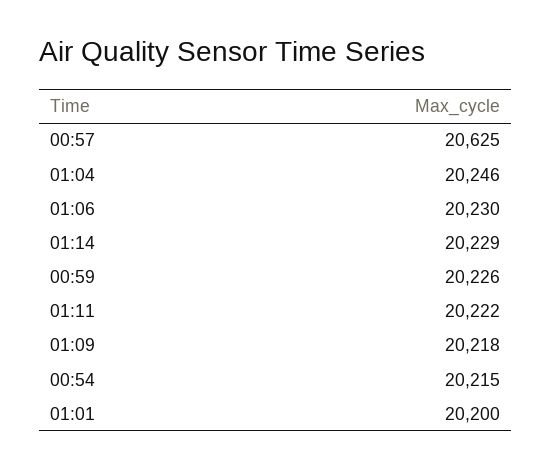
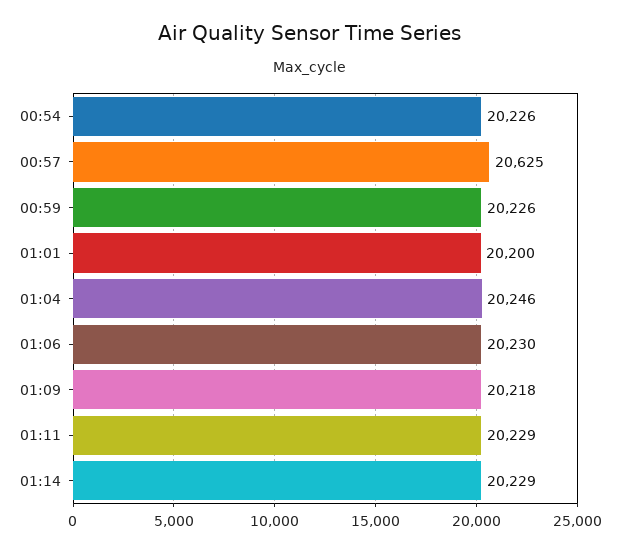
  {
    "00:57": 20625,
    "01:04": 20246,
    "01:06": 20230,
    "01:14": 20229,
    "00:59": 20226,
-   "01:11": 20222,
+   "01:11": 20229,
    "01:09": 20218,
-   "00:54": 20215,
+   "00:54": 20226,
    "01:01": 20200
  }

